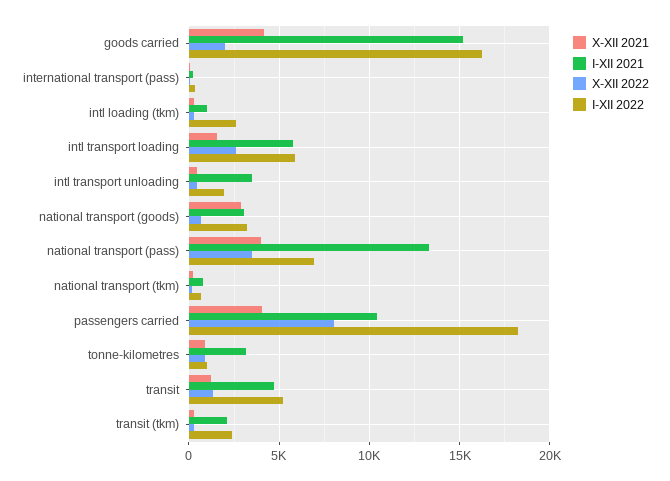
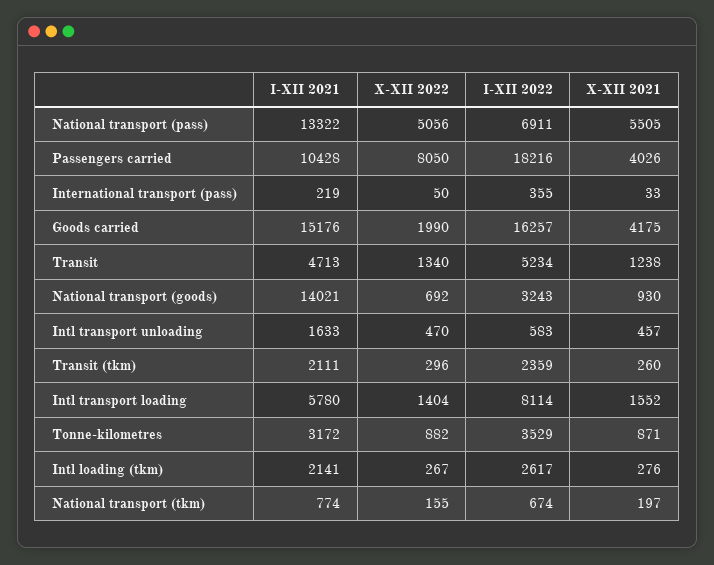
  {
    "X-XII 2021": {
      "goods carried": 4175,
      "international transport (pass)": 33,
      "intl loading (tkm)": 276,
      "intl transport loading": 1552,
      "intl transport unloading": 457,
-     "national transport (goods)": 3000,
+     "national transport (goods)": 930,
-     "national transport (pass)": 4000,
+     "national transport (pass)": 5505,
      "national transport (tkm)": 197,
      "passengers carried": 4026,
      "tonne-kilometres": 871,
      "transit": 1238,
      "transit (tkm)": 260
    },
    "I-XII 2021": {
      "goods carried": 15176,
      "international transport (pass)": 219,
-     "intl loading (tkm)": 1000,
+     "intl loading (tkm)": 2141,
      "intl transport loading": 5780,
-     "intl transport unloading": 3500,
+     "intl transport unloading": 1633,
-     "national transport (goods)": 3000,
+     "national transport (goods)": 14021,
      "national transport (pass)": 13322,
      "national transport (tkm)": 774,
      "passengers carried": 10428,
      "tonne-kilometres": 3172,
      "transit": 4713,
      "transit (tkm)": 2111
    },
    "X-XII 2022": {
      "goods carried": 1990,
      "international transport (pass)": 50,
      "intl loading (tkm)": 267,
-     "intl transport loading": 2500,
+     "intl transport loading": 1404,
      "intl transport unloading": 470,
      "national transport (goods)": 692,
-     "national transport (pass)": 3500,
+     "national transport (pass)": 5056,
      "national transport (tkm)": 155,
      "passengers carried": 8050,
      "tonne-kilometres": 882,
      "transit": 1340,
      "transit (tkm)": 296
    },
    "I-XII 2022": {
      "goods carried": 16257,
      "international transport (pass)": 355,
      "intl loading (tkm)": 2617,
-     "intl transport loading": 6000,
+     "intl transport loading": 8114,
-     "intl transport unloading": 2000,
+     "intl transport unloading": 583,
      "national transport (goods)": 3243,
      "national transport (pass)": 6911,
      "national transport (tkm)": 674,
      "passengers carried": 18216,
-     "tonne-kilometres": 1000,
+     "tonne-kilometres": 3529,
      "transit": 5234,
      "transit (tkm)": 2359
    }
  }

